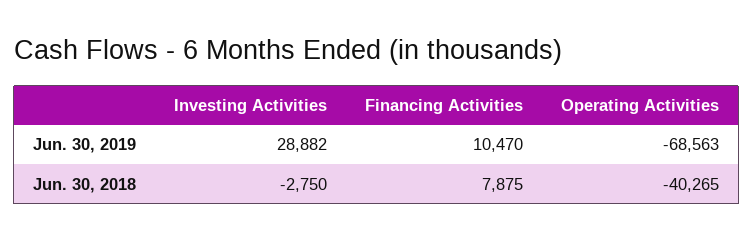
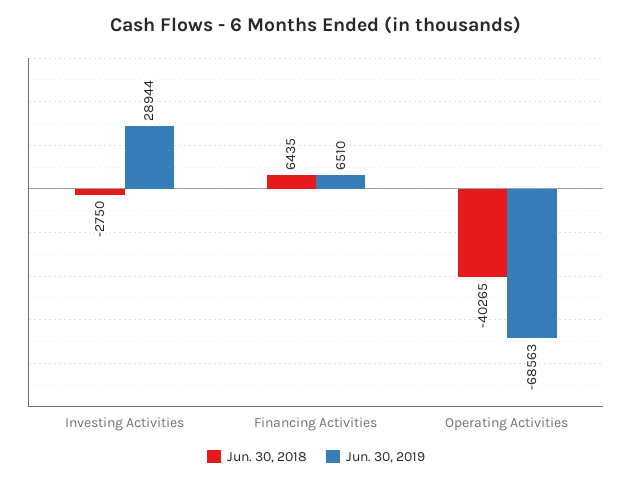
  {
    "Jun. 30, 2019": {
-     "Investing Activities": 28882,
+     "Investing Activities": 28944,
-     "Financing Activities": 10470,
+     "Financing Activities": 6510,
      "Operating Activities": -68563
    },
    "Jun. 30, 2018": {
      "Investing Activities": -2750,
-     "Financing Activities": 7875,
+     "Financing Activities": 6435,
      "Operating Activities": -40265
    }
  }

